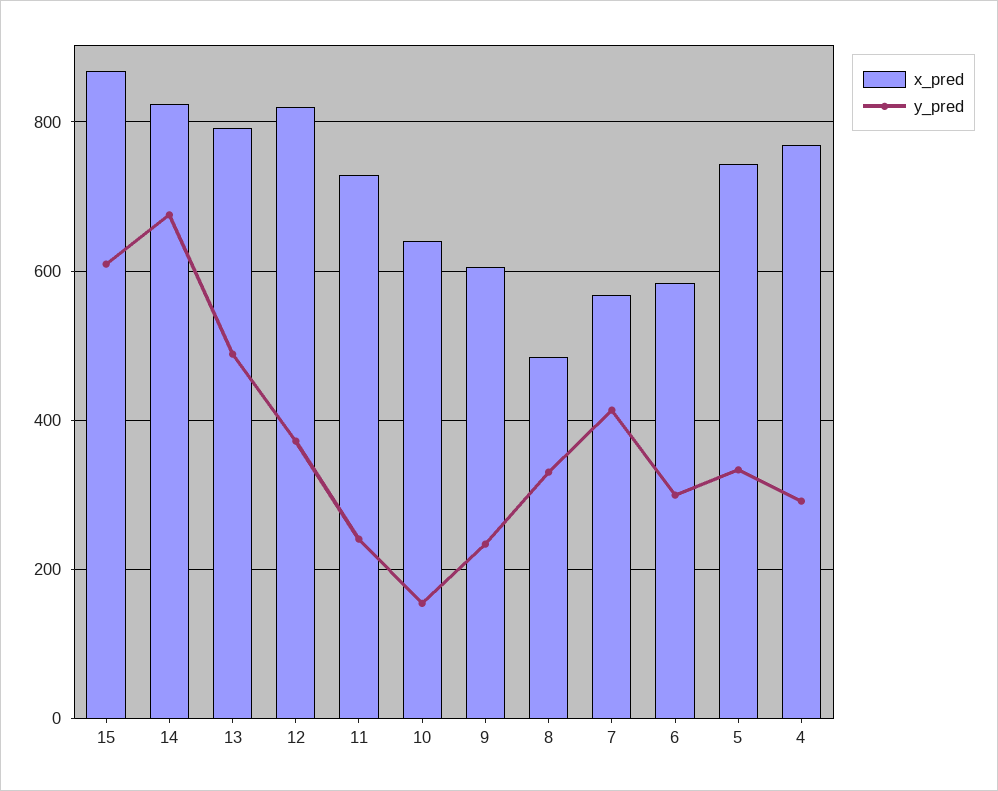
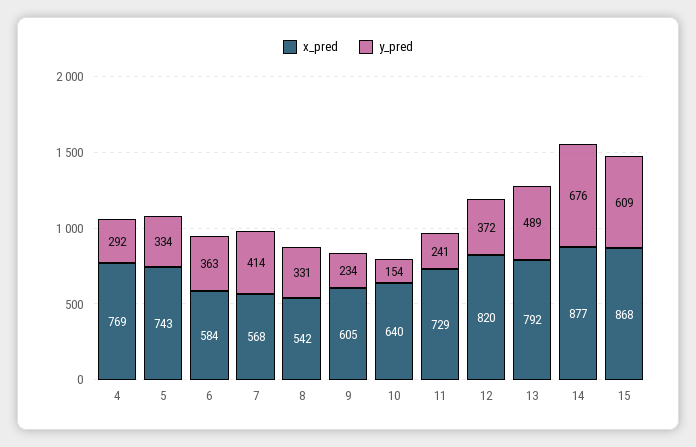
  {
    "x_pred": {
      "15": 868,
-     "14": 820,
+     "14": 877,
      "13": 792,
      "12": 820,
      "11": 729,
      "10": 640,
      "9": 605,
-     "8": 480,
+     "8": 542,
      "7": 568,
      "6": 584,
      "5": 743,
      "4": 769
    },
    "y_pred": {
      "15": 609,
      "14": 676,
      "13": 489,
      "12": 372,
      "11": 241,
      "10": 154,
      "9": 234,
      "8": 331,
      "7": 414,
-     "6": 300,
+     "6": 363,
      "5": 334,
      "4": 292
    }
  }

